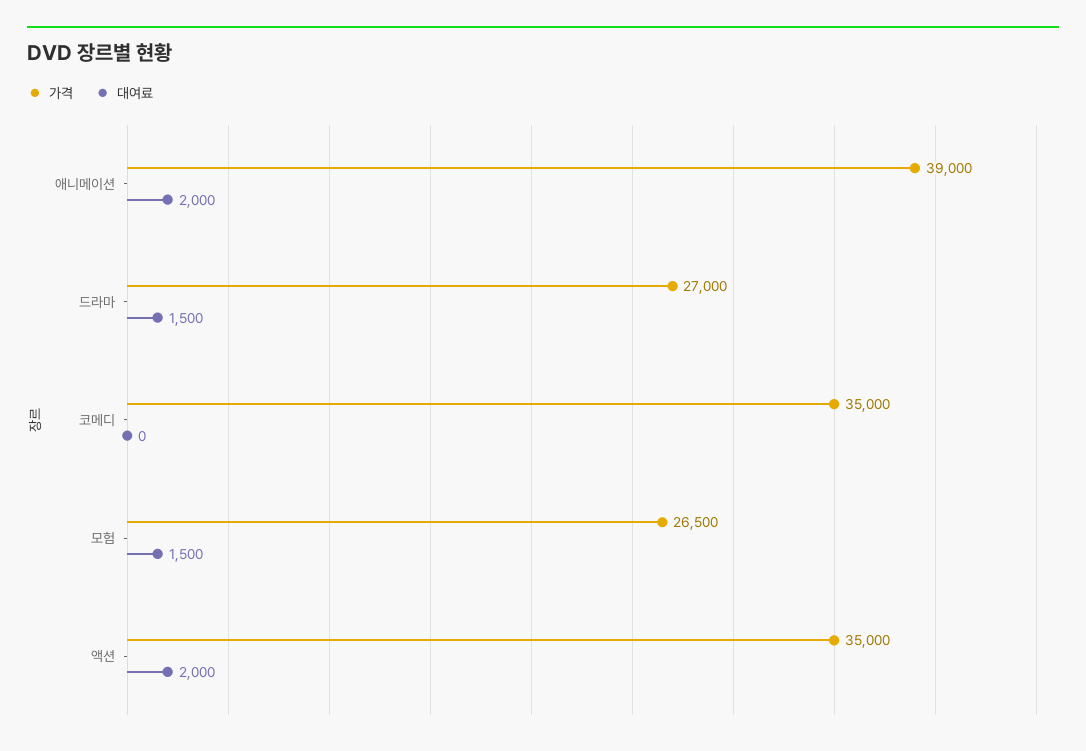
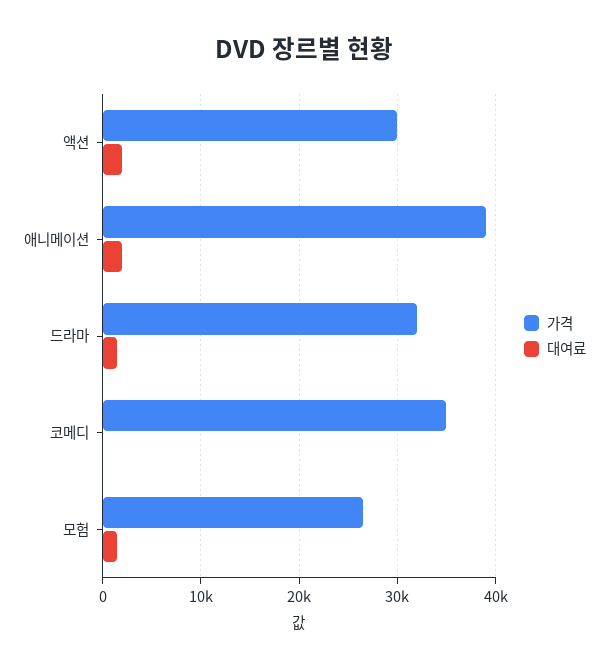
  {
    "가격": {
      "애니메이션": 39000,
-     "드라마": 27000,
+     "드라마": 32000,
      "코메디": 35000,
      "모험": 26500,
-     "액션": 35000
+     "액션": 30000
    },
    "대여료": {
      "애니메이션": 2000,
      "드라마": 1500,
      "코메디": 0,
      "모험": 1500,
      "액션": 2000
    }
  }

